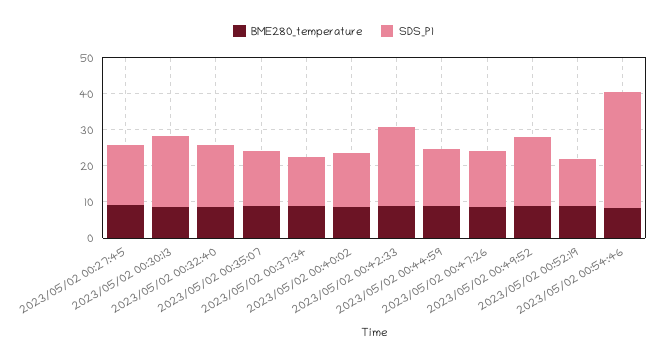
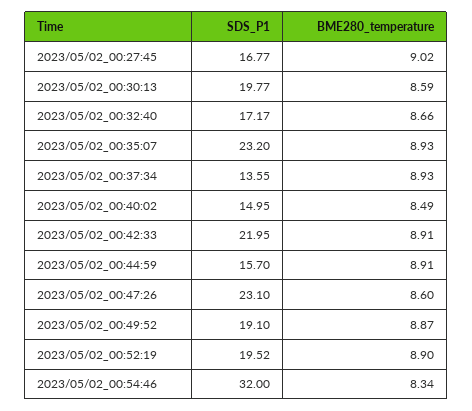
  {
    "BME280_temperature": {
      "2023/05/02 00:27:45": 9.02,
      "2023/05/02 00:30:13": 8.59,
      "2023/05/02 00:32:40": 8.66,
      "2023/05/02 00:35:07": 8.93,
      "2023/05/02 00:37:34": 8.93,
      "2023/05/02 00:40:02": 8.49,
      "2023/05/02 00:42:33": 8.91,
      "2023/05/02 00:44:59": 8.91,
      "2023/05/02 00:47:26": 8.6,
      "2023/05/02 00:49:52": 8.87,
      "2023/05/02 00:52:19": 8.9,
      "2023/05/02 00:54:46": 8.34
    },
    "SDS_P1": {
      "2023/05/02 00:27:45": 16.77,
      "2023/05/02 00:30:13": 19.77,
      "2023/05/02 00:32:40": 17.17,
-     "2023/05/02 00:35:07": 15,
+     "2023/05/02 00:35:07": 23.2,
      "2023/05/02 00:37:34": 13.55,
      "2023/05/02 00:40:02": 14.95,
      "2023/05/02 00:42:33": 21.95,
      "2023/05/02 00:44:59": 15.7,
-     "2023/05/02 00:47:26": 15,
+     "2023/05/02 00:47:26": 23.1,
      "2023/05/02 00:49:52": 19.1,
-     "2023/05/02 00:52:19": 12.5,
+     "2023/05/02 00:52:19": 19.52,
      "2023/05/02 00:54:46": 32
    }
  }

